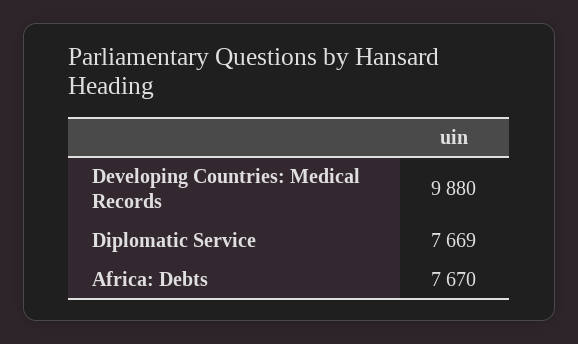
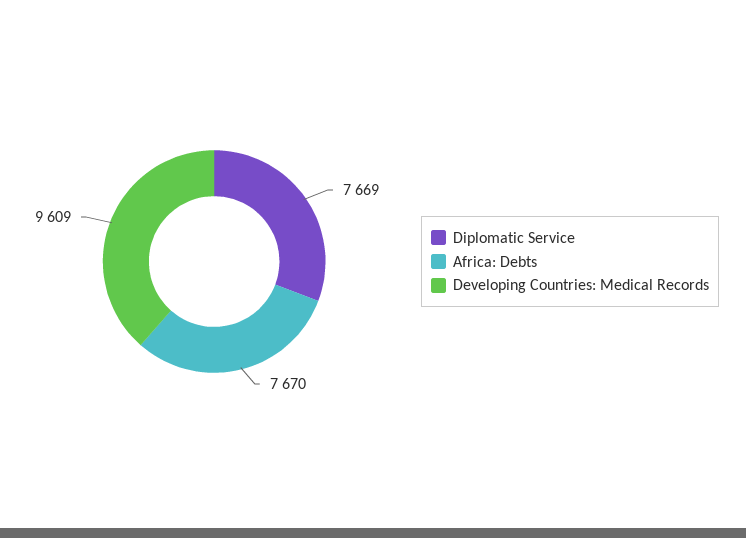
  {
-   "Developing Countries: Medical Records": 9880,
+   "Developing Countries: Medical Records": 9609,
    "Diplomatic Service": 7669,
    "Africa: Debts": 7670
  }

